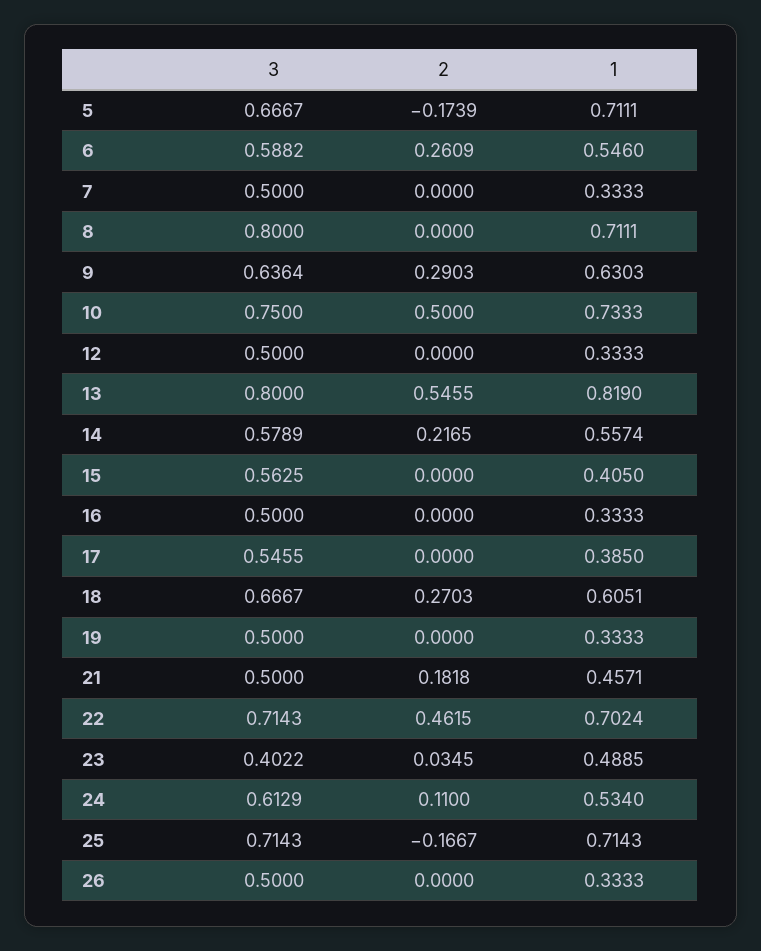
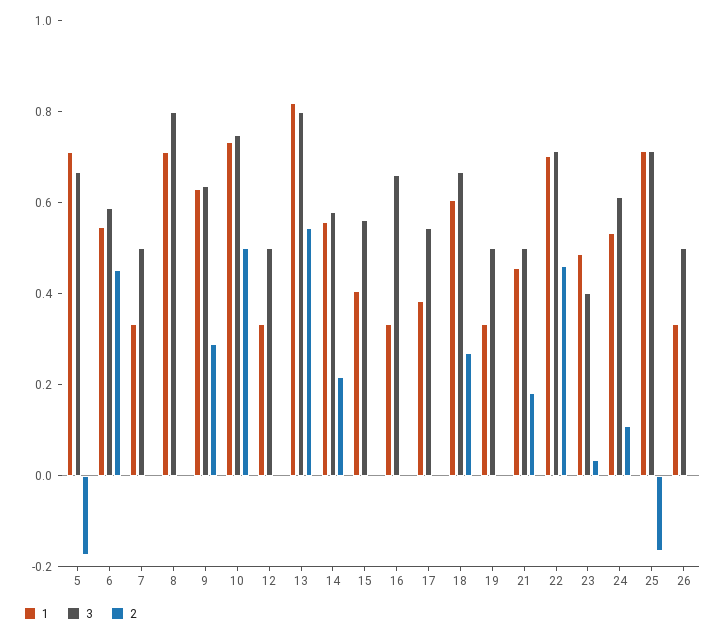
  {
    "3": {
      "5": 0.6667,
      "6": 0.5882,
      "7": 0.5,
      "8": 0.8,
      "9": 0.6364,
      "10": 0.75,
      "12": 0.5,
      "13": 0.8,
      "14": 0.5789,
      "15": 0.5625,
-     "16": 0.5,
+     "16": 0.65,
      "17": 0.5455,
      "18": 0.6667,
      "19": 0.5,
      "21": 0.5,
      "22": 0.7143,
      "23": 0.4022,
      "24": 0.6129,
      "25": 0.7143,
      "26": 0.5
    },
    "2": {
      "5": -0.1739,
-     "6": 0.2609,
+     "6": 0.45,
      "7": 0,
      "8": 0,
      "9": 0.2903,
      "10": 0.5,
      "12": 0,
      "13": 0.5455,
      "14": 0.2165,
      "15": 0,
      "16": 0,
      "17": 0,
      "18": 0.2703,
      "19": 0,
      "21": 0.1818,
      "22": 0.4615,
      "23": 0.0345,
      "24": 0.11,
      "25": -0.1667,
      "26": 0
    },
    "1": {
      "5": 0.7111,
      "6": 0.546,
      "7": 0.3333,
      "8": 0.7111,
      "9": 0.6303,
      "10": 0.7333,
      "12": 0.3333,
      "13": 0.819,
      "14": 0.5574,
      "15": 0.405,
      "16": 0.3333,
      "17": 0.385,
      "18": 0.6051,
      "19": 0.3333,
      "21": 0.4571,
      "22": 0.7024,
      "23": 0.4885,
      "24": 0.534,
      "25": 0.7143,
      "26": 0.3333
    }
  }

